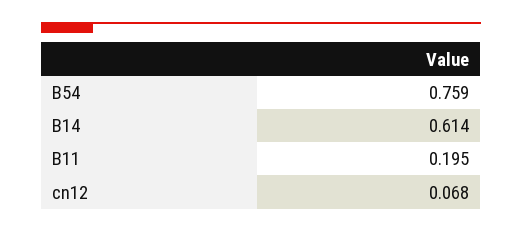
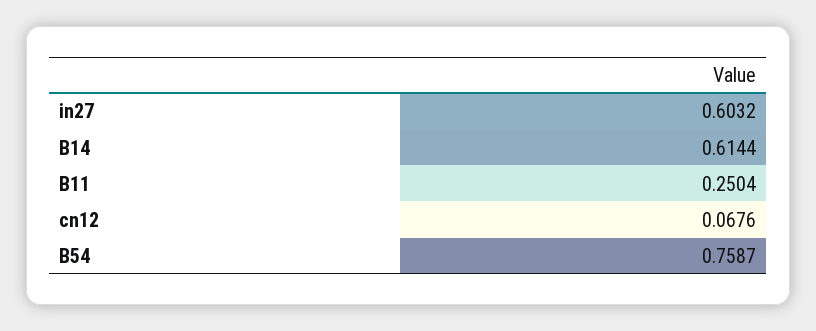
  {
    "B54": 0.7587,
    "B14": 0.6144,
-   "B11": 0.195,
+   "B11": 0.2504,
-   "cn12": 0.0676
+   "cn12": 0.0676,
+   "in27": 0.6032
  }

